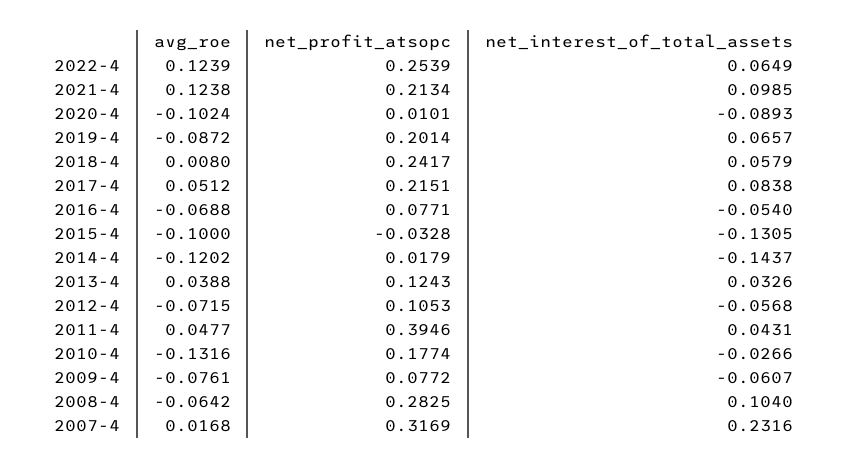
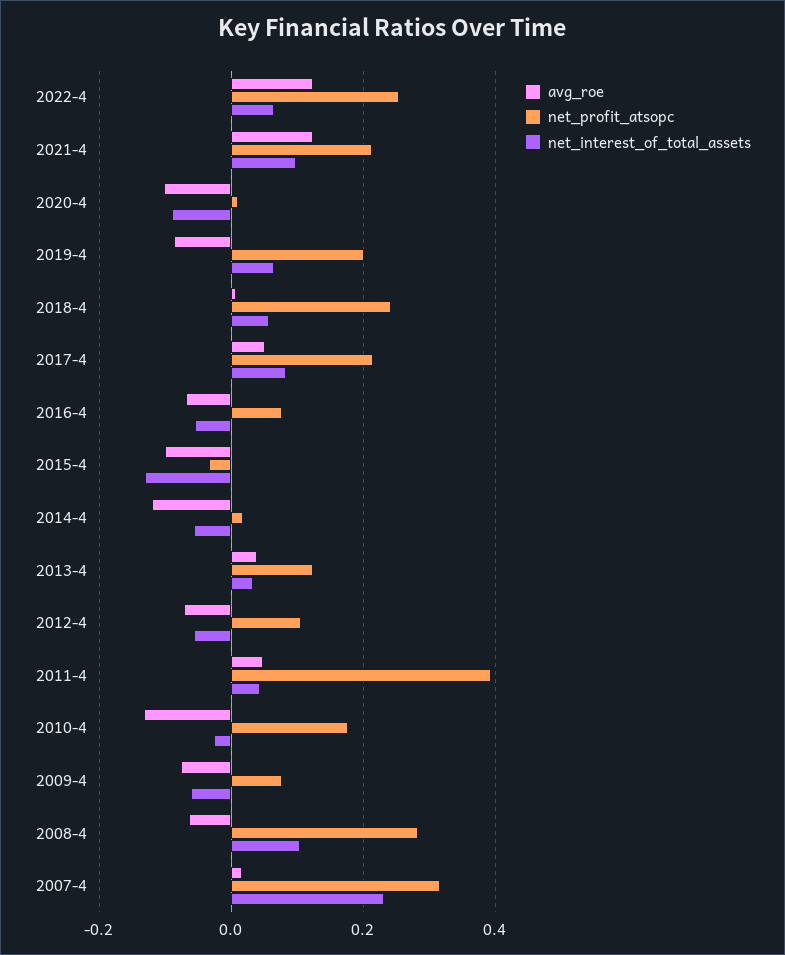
  {
    "avg_roe": {
      "2022-4": 0.1239,
      "2021-4": 0.1238,
      "2020-4": -0.1024,
      "2019-4": -0.0872,
      "2018-4": 0.008,
      "2017-4": 0.0512,
      "2016-4": -0.0688,
      "2015-4": -0.1,
      "2014-4": -0.1202,
      "2013-4": 0.0388,
      "2012-4": -0.0715,
      "2011-4": 0.0477,
      "2010-4": -0.1316,
      "2009-4": -0.0761,
      "2008-4": -0.0642,
      "2007-4": 0.0168
    },
    "net_profit_atsopc": {
      "2022-4": 0.2539,
      "2021-4": 0.2134,
      "2020-4": 0.0101,
      "2019-4": 0.2014,
      "2018-4": 0.2417,
      "2017-4": 0.2151,
      "2016-4": 0.0771,
      "2015-4": -0.0328,
      "2014-4": 0.0179,
      "2013-4": 0.1243,
      "2012-4": 0.1053,
      "2011-4": 0.3946,
      "2010-4": 0.1774,
      "2009-4": 0.0772,
      "2008-4": 0.2825,
      "2007-4": 0.3169
    },
    "net_interest_of_total_assets": {
      "2022-4": 0.0649,
      "2021-4": 0.0985,
      "2020-4": -0.0893,
      "2019-4": 0.0657,
      "2018-4": 0.0579,
      "2017-4": 0.0838,
      "2016-4": -0.054,
      "2015-4": -0.1305,
-     "2014-4": -0.1437,
+     "2014-4": -0.06,
      "2013-4": 0.0326,
      "2012-4": -0.0568,
      "2011-4": 0.0431,
      "2010-4": -0.0266,
      "2009-4": -0.0607,
      "2008-4": 0.104,
      "2007-4": 0.2316
    }
  }

